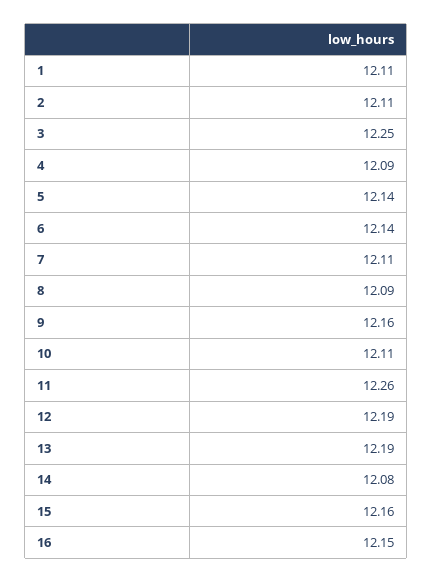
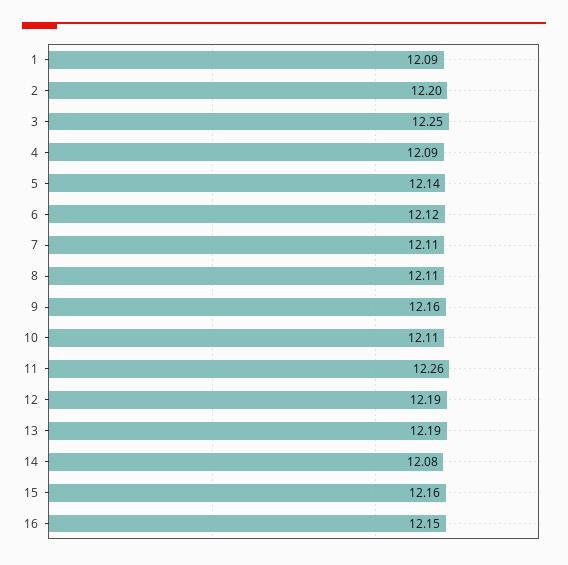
  {
-   "1": 12.11,
+   "1": 12.09,
-   "2": 12.11,
+   "2": 12.2,
    "3": 12.25,
    "4": 12.09,
    "5": 12.14,
-   "6": 12.14,
+   "6": 12.12,
    "7": 12.11,
-   "8": 12.09,
+   "8": 12.11,
    "9": 12.16,
    "10": 12.11,
    "11": 12.26,
    "12": 12.19,
    "13": 12.19,
    "14": 12.08,
    "15": 12.16,
    "16": 12.15
  }

